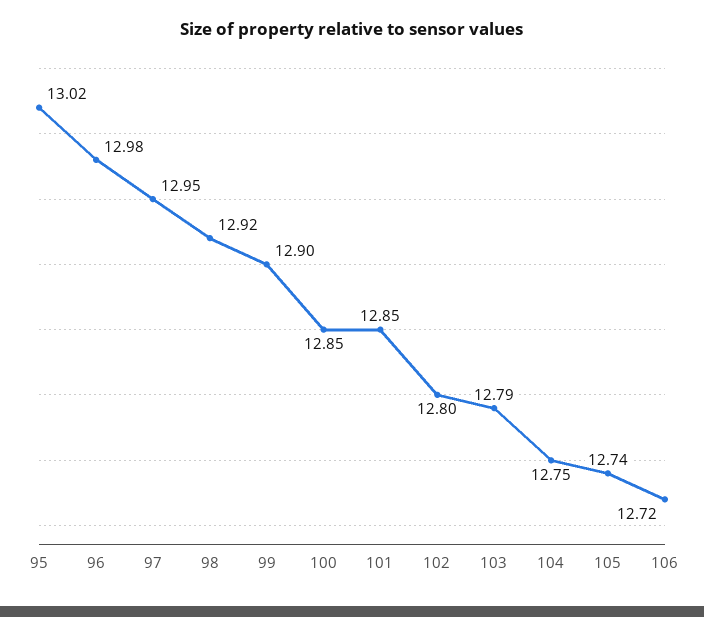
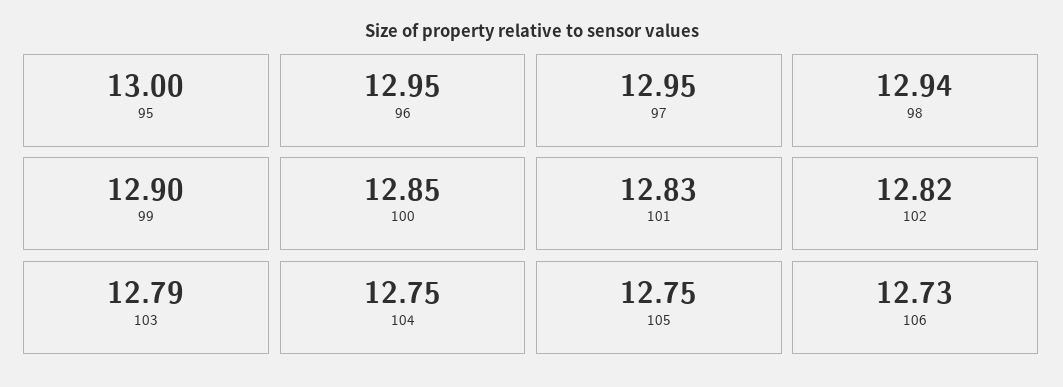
  {
-   "95": 13.02,
+   "95": 13,
-   "96": 12.98,
+   "96": 12.95,
    "97": 12.95,
-   "98": 12.92,
+   "98": 12.94,
    "99": 12.9,
    "100": 12.85,
-   "101": 12.85,
+   "101": 12.83,
-   "102": 12.8,
+   "102": 12.82,
    "103": 12.79,
    "104": 12.75,
-   "105": 12.74,
+   "105": 12.75,
-   "106": 12.72
+   "106": 12.73
  }

